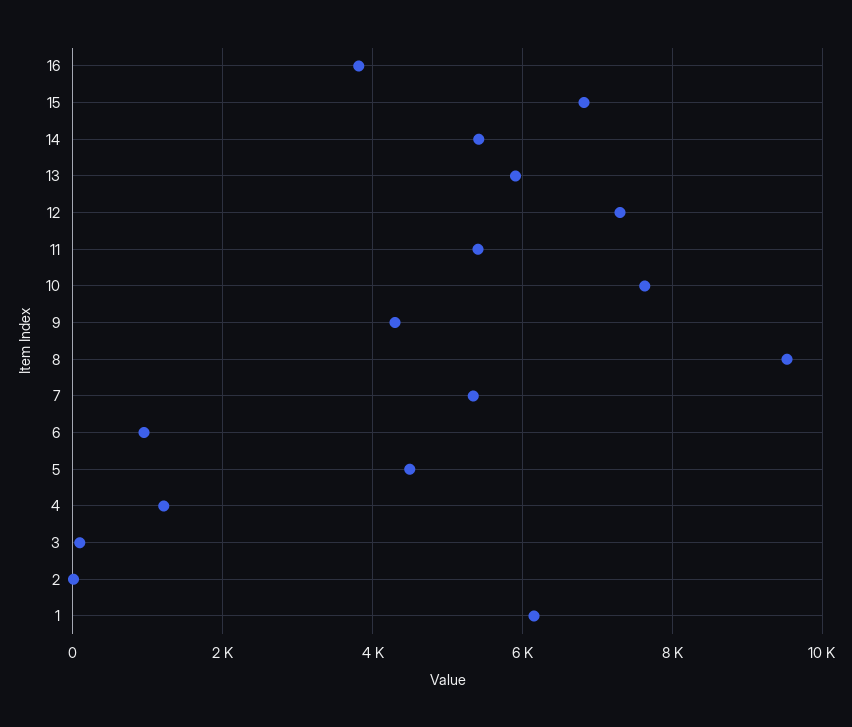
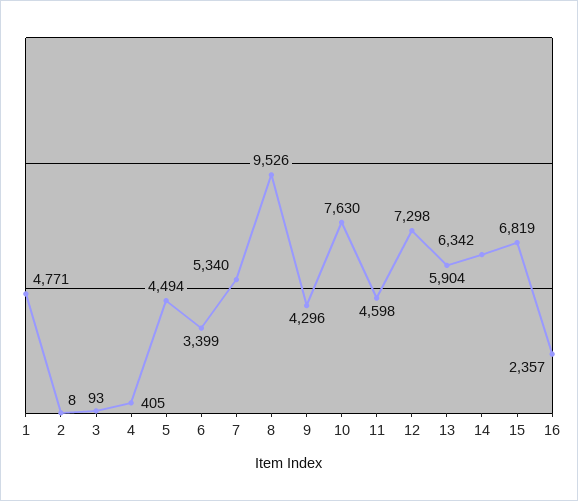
  {
-   "16": 3800,
+   "16": 2357,
    "15": 6819,
-   "14": 5400,
+   "14": 6342,
    "13": 5904,
    "12": 7298,
-   "11": 5400,
+   "11": 4598,
    "10": 7630,
    "9": 4296,
    "8": 9526,
    "7": 5340,
-   "6": 1000,
+   "6": 3399,
    "5": 4494,
-   "4": 1200,
+   "4": 405,
    "3": 93,
    "2": 8,
-   "1": 6200
+   "1": 4771
  }

